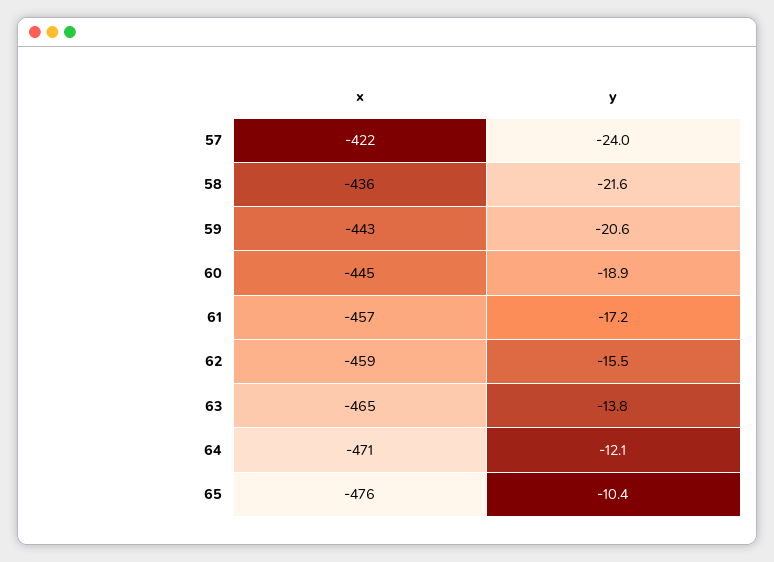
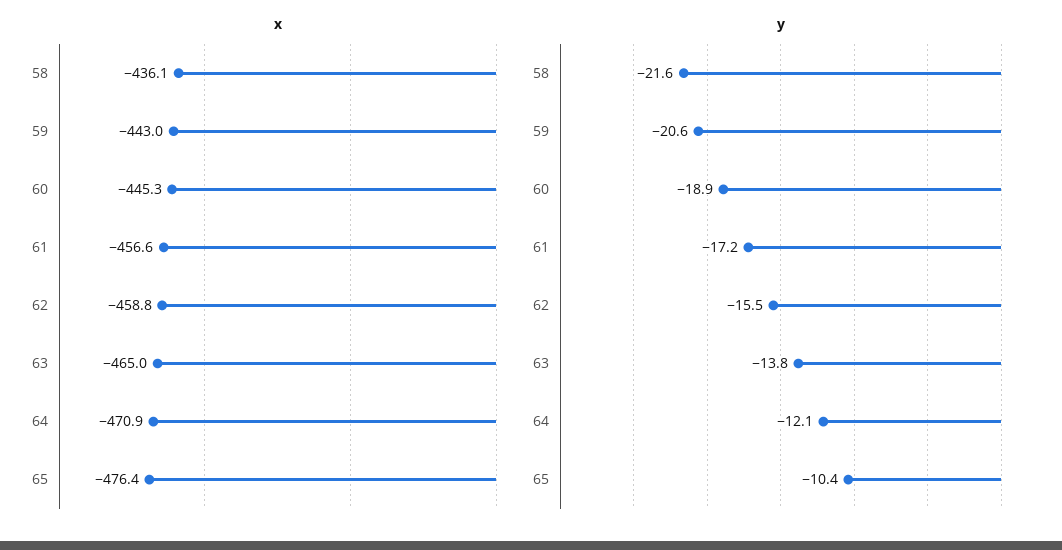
  {
    "x": {
-     "57": -422,
      "58": -436.1,
      "59": -443,
      "60": -445.3,
      "61": -456.6,
      "62": -458.8,
      "63": -465,
      "64": -470.9,
      "65": -476.4
    },
    "y": {
-     "57": -24,
      "58": -21.6,
      "59": -20.6,
      "60": -18.9,
      "61": -17.2,
      "62": -15.5,
      "63": -13.8,
      "64": -12.1,
      "65": -10.4
    }
  }

